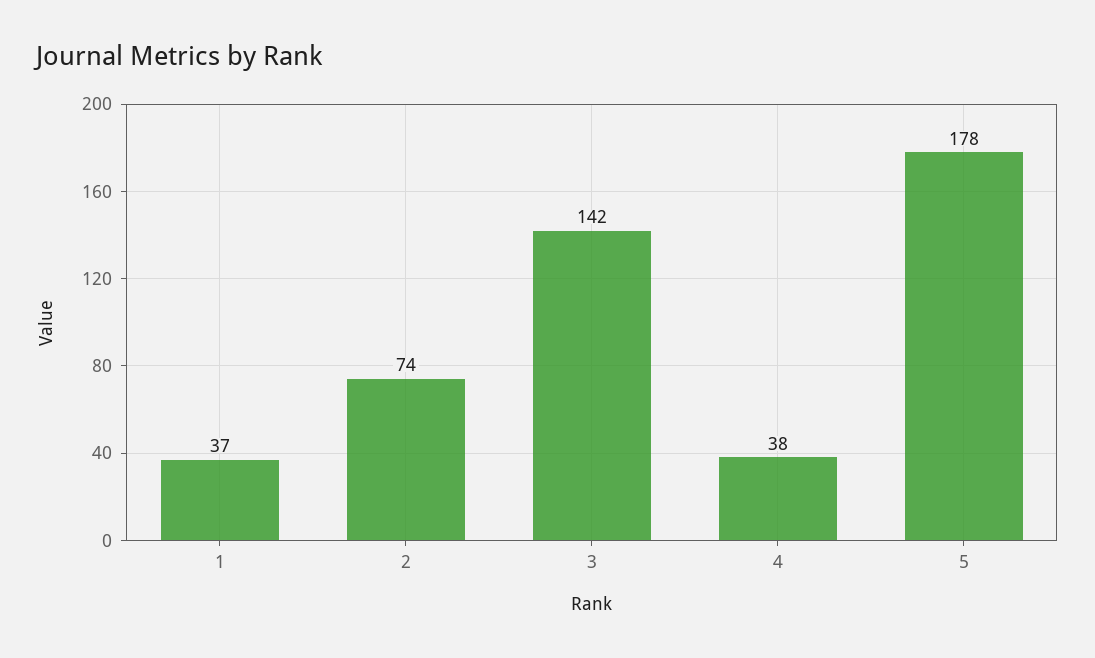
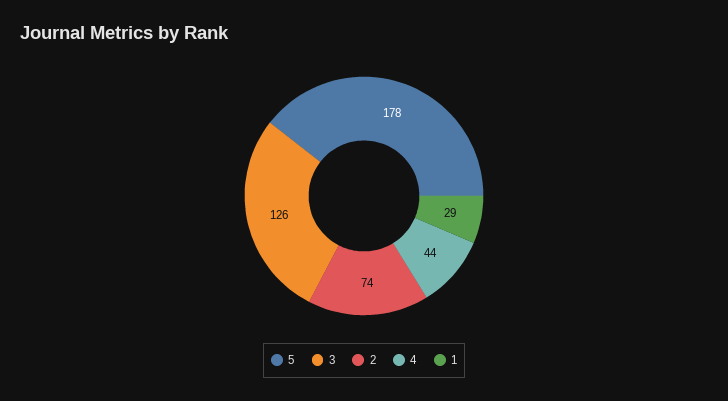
  {
-   "1": 37,
+   "1": 29,
    "2": 74,
-   "3": 142,
+   "3": 126,
-   "4": 38,
+   "4": 44,
    "5": 178
  }

